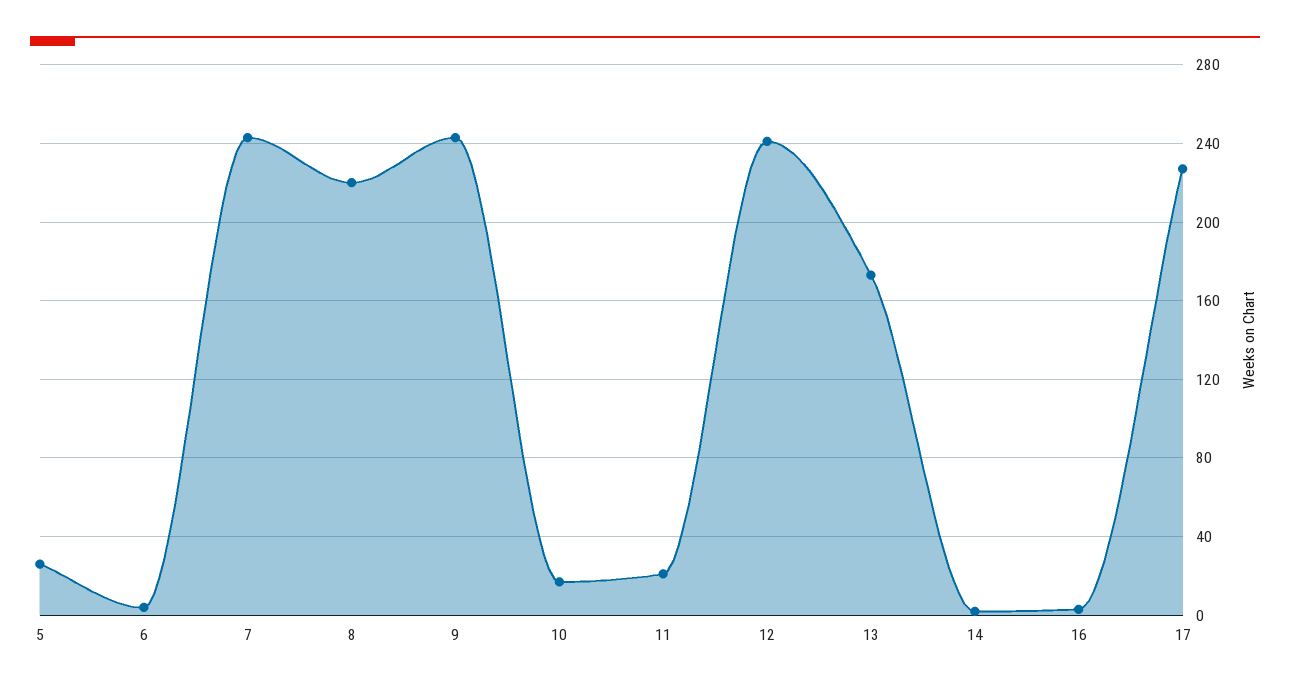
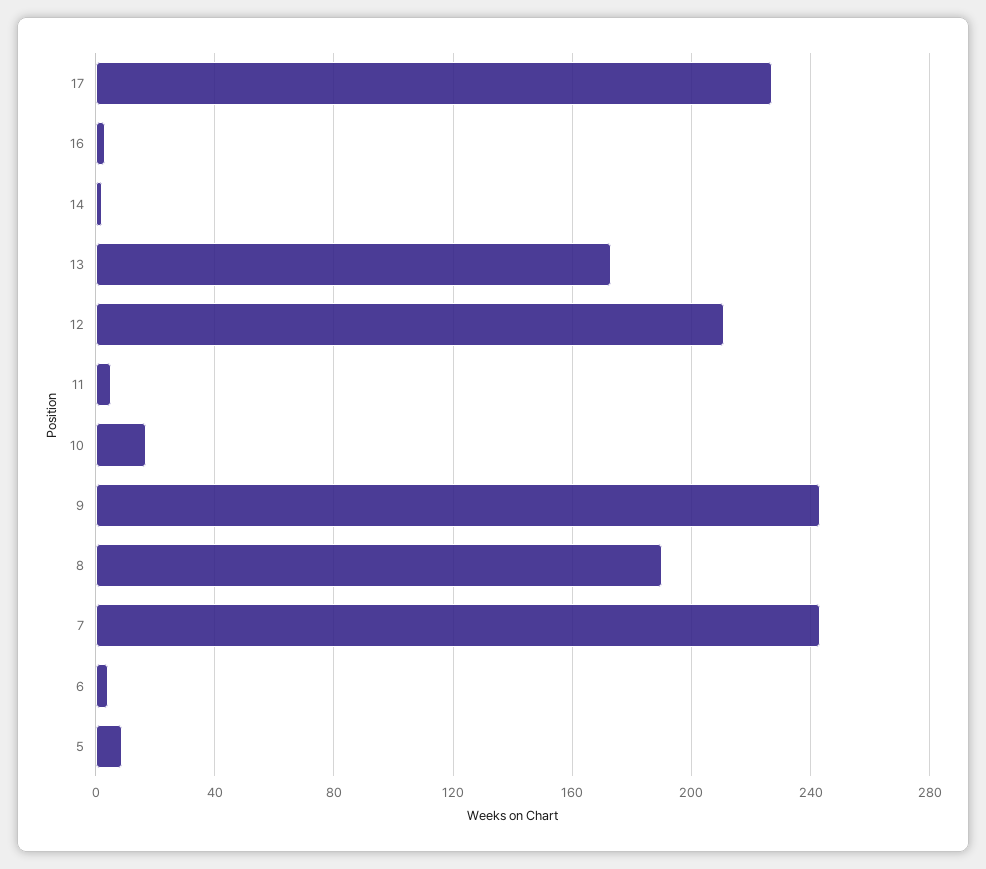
  {
-   "5": 25,
+   "5": 10,
    "6": 5,
    "7": 245,
-   "8": 220,
+   "8": 190,
    "9": 245,
    "10": 15,
-   "11": 20,
+   "11": 5,
-   "12": 240,
+   "12": 210,
    "13": 175,
    "14": 0,
    "16": 5,
    "17": 225
  }

